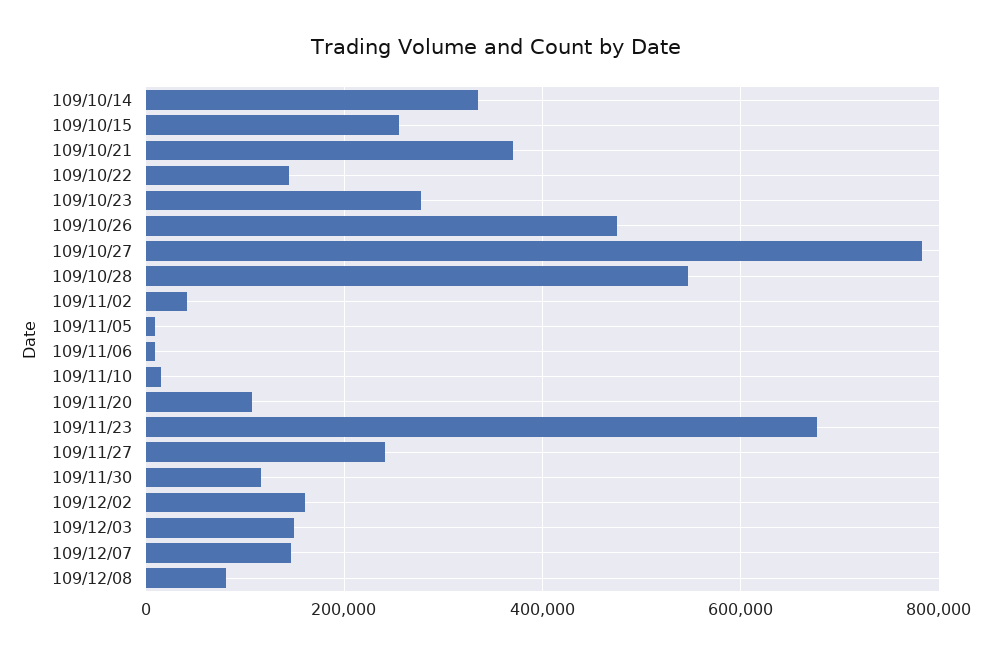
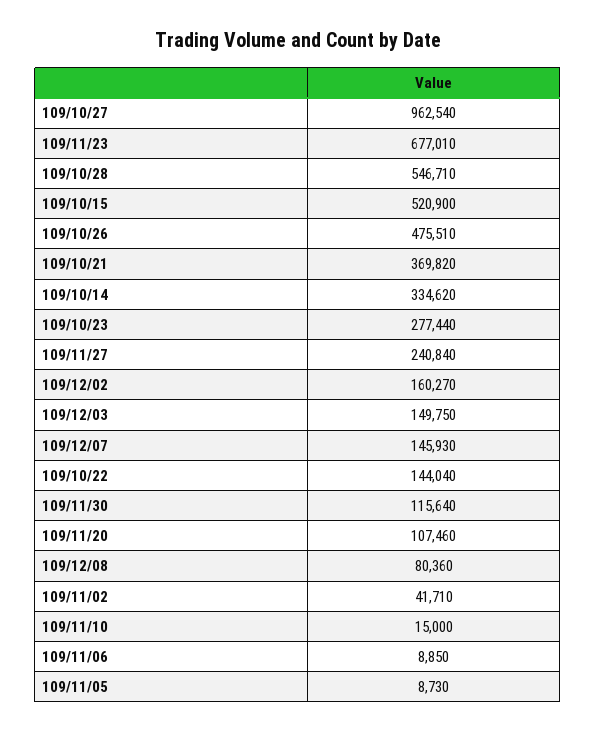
  {
    "109/10/14": 334620,
-   "109/10/15": 260000,
+   "109/10/15": 520900,
    "109/10/21": 369820,
    "109/10/22": 144040,
    "109/10/23": 277440,
    "109/10/26": 475510,
-   "109/10/27": 780000,
+   "109/10/27": 962540,
    "109/10/28": 546710,
    "109/11/02": 41710,
    "109/11/05": 8730,
    "109/11/06": 8850,
    "109/11/10": 15000,
    "109/11/20": 107460,
    "109/11/23": 677010,
    "109/11/27": 240840,
    "109/11/30": 115640,
    "109/12/02": 160270,
    "109/12/03": 149750,
    "109/12/07": 145930,
    "109/12/08": 80360
  }

